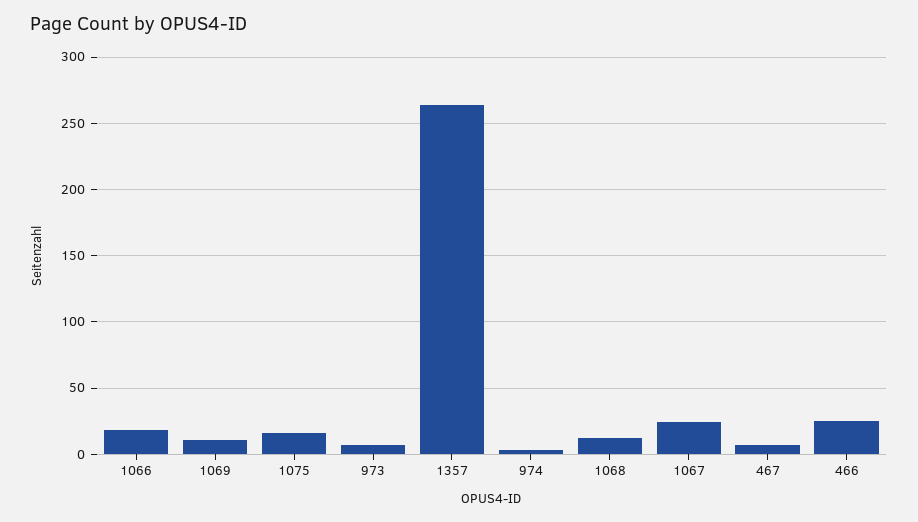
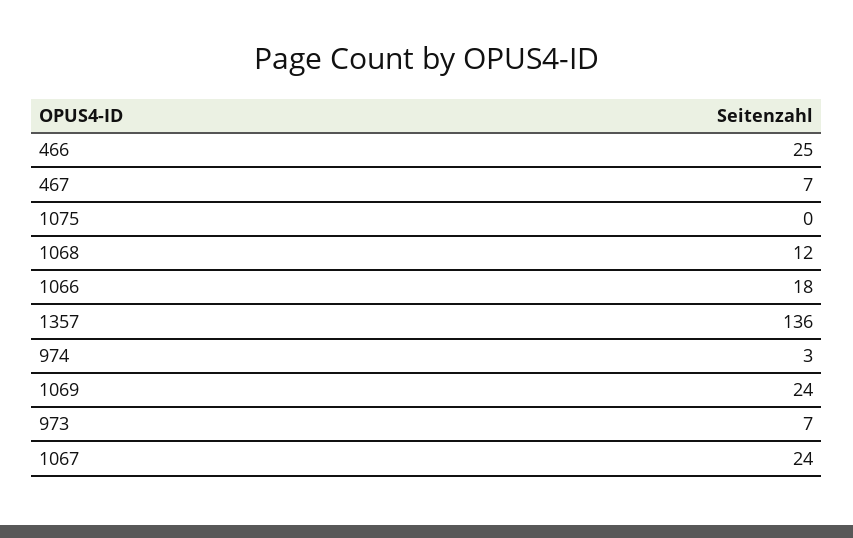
  {
    "1066": 18,
-   "1069": 10,
+   "1069": 24,
-   "1075": 15,
+   "1075": 0,
    "973": 7,
-   "1357": 265,
+   "1357": 136,
    "974": 3,
    "1068": 12,
    "1067": 24,
    "467": 7,
    "466": 25
  }

